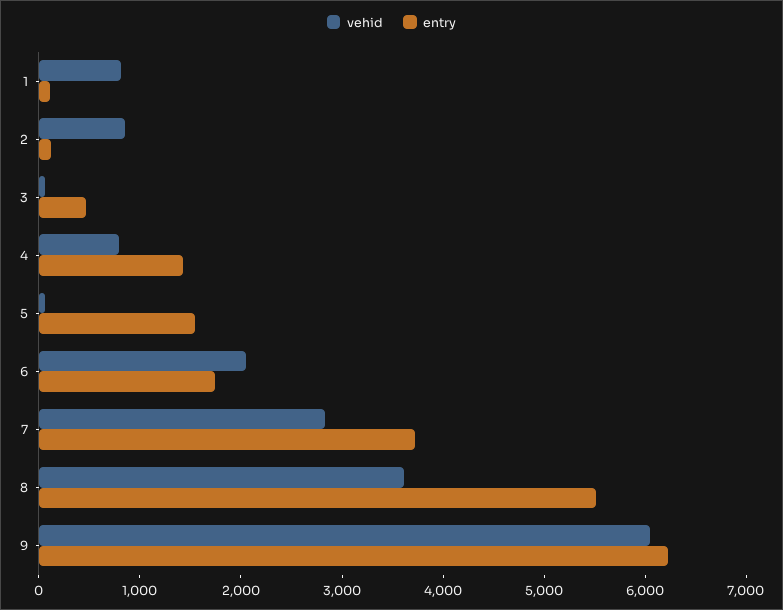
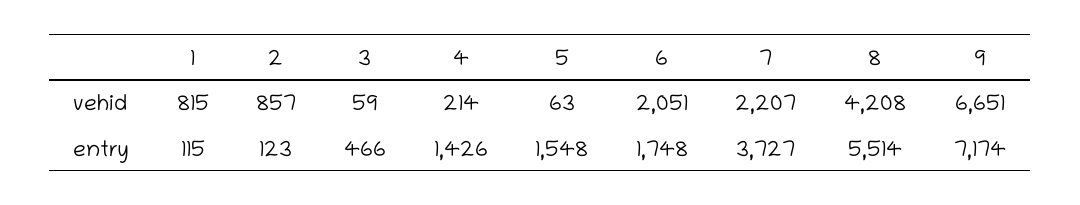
  {
    "vehid": {
      "1": 815,
      "2": 857,
      "3": 59,
-     "4": 800,
+     "4": 214,
      "5": 63,
      "6": 2051,
-     "7": 2800,
+     "7": 2207,
-     "8": 3600,
+     "8": 4208,
-     "9": 6000
+     "9": 6651
    },
    "entry": {
      "1": 115,
      "2": 123,
      "3": 466,
      "4": 1426,
      "5": 1548,
      "6": 1748,
      "7": 3727,
      "8": 5514,
-     "9": 6200
+     "9": 7174
    }
  }

